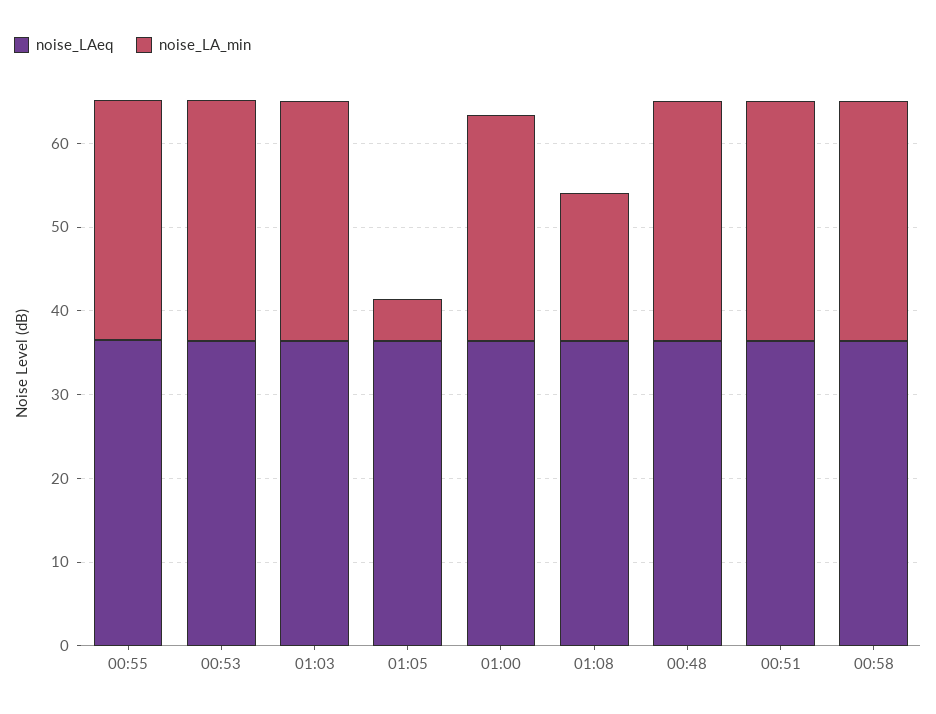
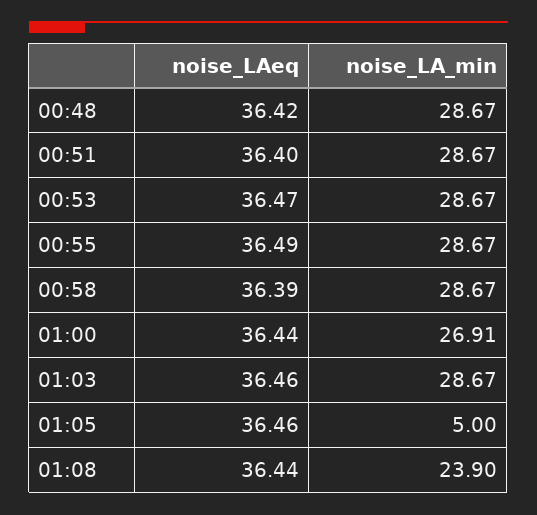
  {
    "noise_LAeq": {
      "00:55": 36.49,
      "00:53": 36.47,
      "01:03": 36.46,
      "01:05": 36.46,
      "01:00": 36.44,
      "01:08": 36.44,
      "00:48": 36.42,
      "00:51": 36.4,
      "00:58": 36.39
    },
    "noise_LA_min": {
      "00:55": 28.67,
      "00:53": 28.67,
      "01:03": 28.67,
      "01:05": 5,
      "01:00": 26.91,
-     "01:08": 18,
+     "01:08": 23.9,
      "00:48": 28.67,
      "00:51": 28.67,
      "00:58": 28.67
    }
  }

